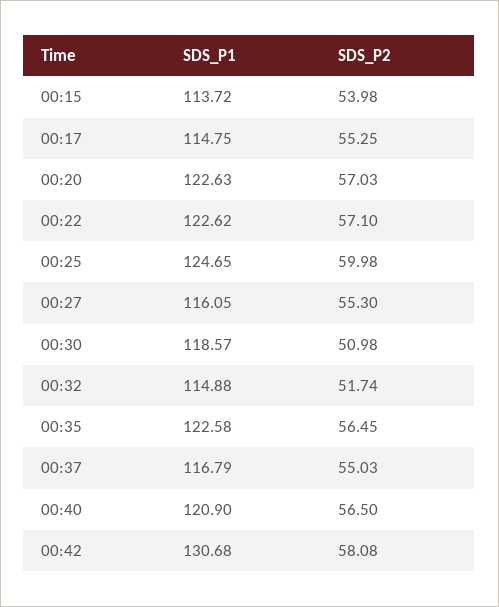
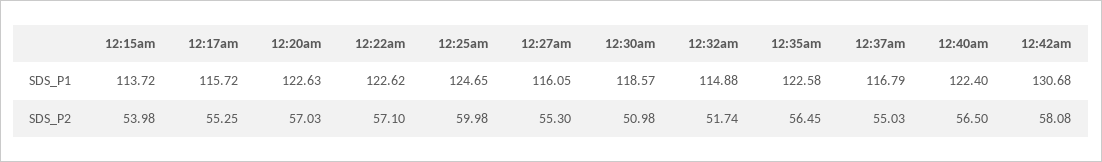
  {
    "SDS_P1": {
      "00:15": 113.72,
-     "00:17": 114.75,
+     "00:17": 115.72,
      "00:20": 122.63,
      "00:22": 122.62,
      "00:25": 124.65,
      "00:27": 116.05,
      "00:30": 118.57,
      "00:32": 114.88,
      "00:35": 122.58,
      "00:37": 116.79,
-     "00:40": 120.9,
+     "00:40": 122.4,
      "00:42": 130.68
    },
    "SDS_P2": {
      "00:15": 53.98,
      "00:17": 55.25,
      "00:20": 57.03,
      "00:22": 57.1,
      "00:25": 59.98,
      "00:27": 55.3,
      "00:30": 50.98,
      "00:32": 51.74,
      "00:35": 56.45,
      "00:37": 55.03,
      "00:40": 56.5,
      "00:42": 58.08
    }
  }

